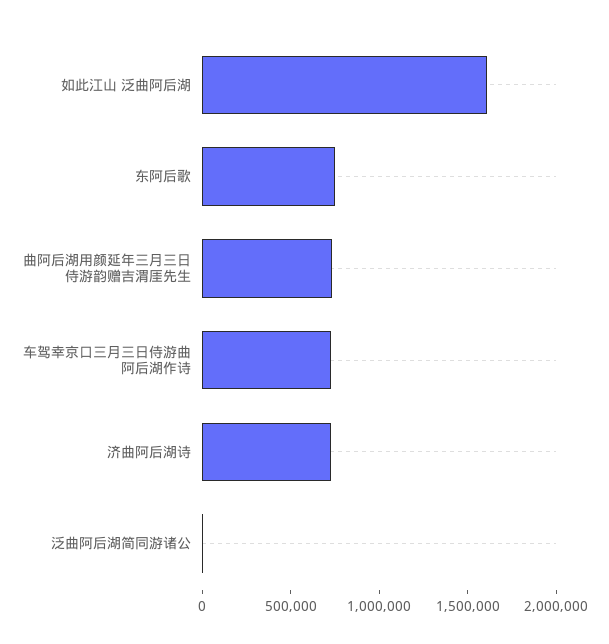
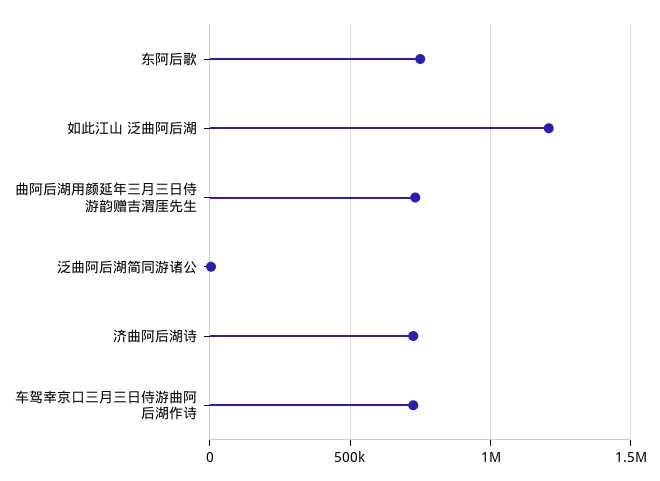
  {
-   "如此江山 泛曲阿后湖": 1600000,
+   "如此江山 泛曲阿后湖": 1200000,
    "东阿后歌": 750000,
    "曲阿后湖用颜延年三月三日侍游韵赠吉渭厓先生": 750000,
    "车驾幸京口三月三日侍游曲阿后湖作诗": 700000,
    "济曲阿后湖诗": 700000,
    "泛曲阿后湖简同游诸公": 0
  }

